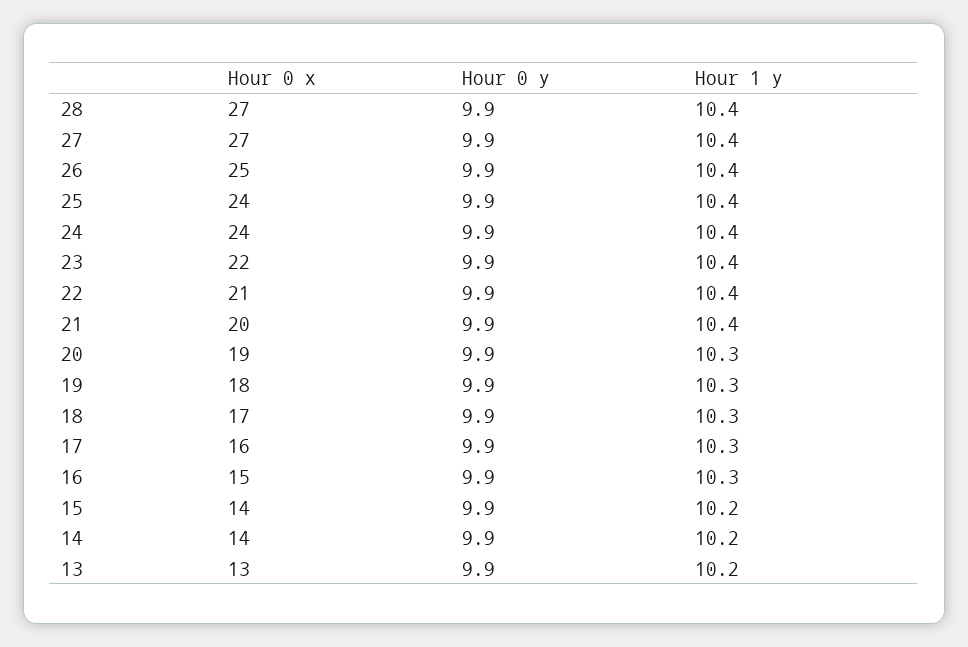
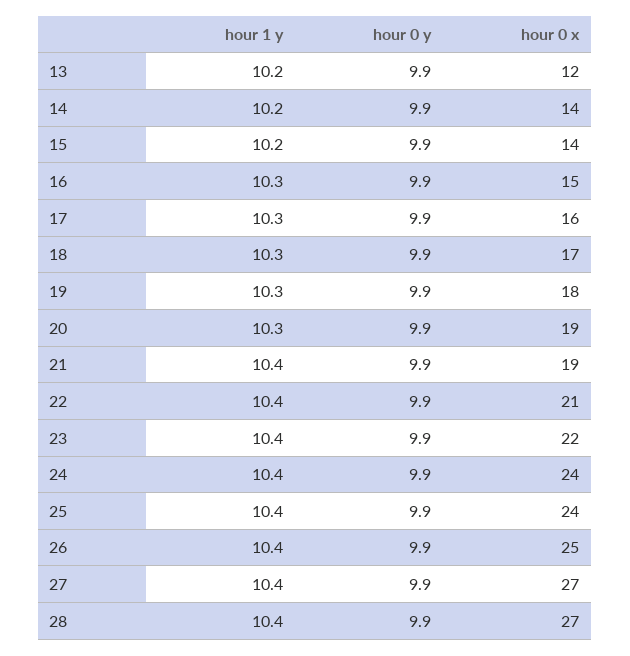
  {
    "Hour 0 x": {
      "28": 27,
      "27": 27,
      "26": 25,
      "25": 24,
      "24": 24,
      "23": 22,
      "22": 21,
-     "21": 20,
+     "21": 19,
      "20": 19,
      "19": 18,
      "18": 17,
      "17": 16,
      "16": 15,
      "15": 14,
      "14": 14,
-     "13": 13
+     "13": 12
    },
    "Hour 0 y": {
      "28": 9.9,
      "27": 9.9,
      "26": 9.9,
      "25": 9.9,
      "24": 9.9,
      "23": 9.9,
      "22": 9.9,
      "21": 9.9,
      "20": 9.9,
      "19": 9.9,
      "18": 9.9,
      "17": 9.9,
      "16": 9.9,
      "15": 9.9,
      "14": 9.9,
      "13": 9.9
    },
    "Hour 1 y": {
      "28": 10.4,
      "27": 10.4,
      "26": 10.4,
      "25": 10.4,
      "24": 10.4,
      "23": 10.4,
      "22": 10.4,
      "21": 10.4,
      "20": 10.3,
      "19": 10.3,
      "18": 10.3,
      "17": 10.3,
      "16": 10.3,
      "15": 10.2,
      "14": 10.2,
      "13": 10.2
    }
  }

